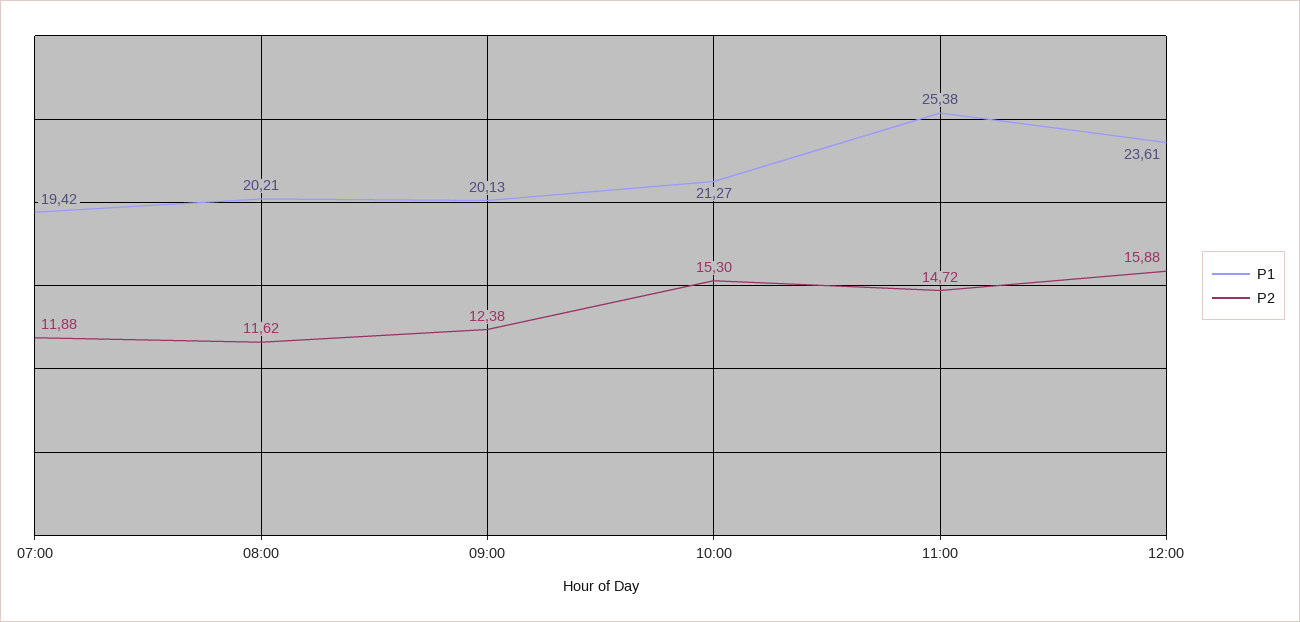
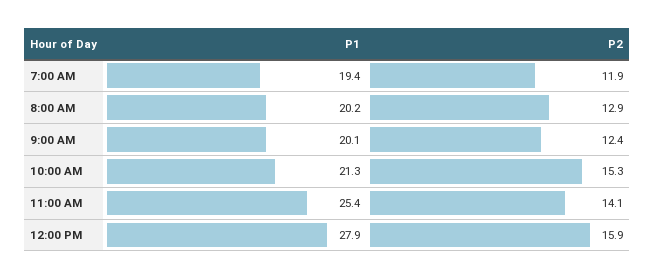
  {
    "P1": {
      "07:00": 19.42,
      "08:00": 20.21,
      "09:00": 20.13,
      "10:00": 21.27,
      "11:00": 25.38,
-     "12:00": 23.61
+     "12:00": 27.9
    },
    "P2": {
      "07:00": 11.88,
-     "08:00": 11.62,
+     "08:00": 12.9,
      "09:00": 12.38,
      "10:00": 15.3,
-     "11:00": 14.72,
+     "11:00": 14.1,
      "12:00": 15.88
    }
  }

